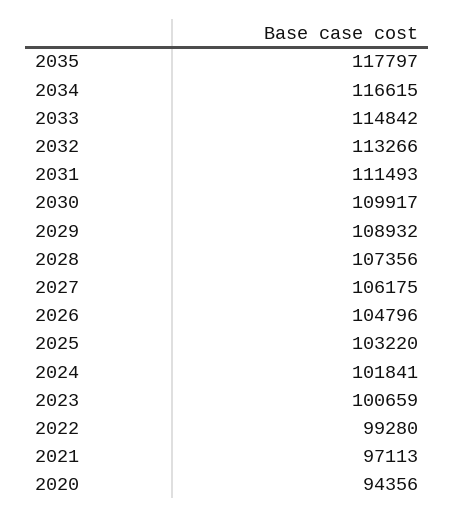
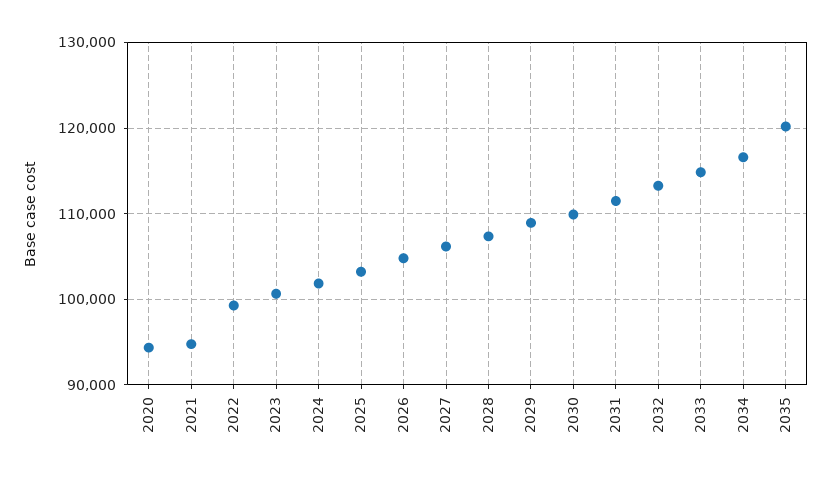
  {
-   "2035": 117797,
+   "2035": 120000,
    "2034": 116615,
    "2033": 114842,
    "2032": 113266,
    "2031": 111493,
    "2030": 109917,
    "2029": 108932,
    "2028": 107356,
    "2027": 106175,
    "2026": 104796,
    "2025": 103220,
    "2024": 101841,
    "2023": 100659,
    "2022": 99280,
-   "2021": 97113,
+   "2021": 95000,
    "2020": 94356
  }

